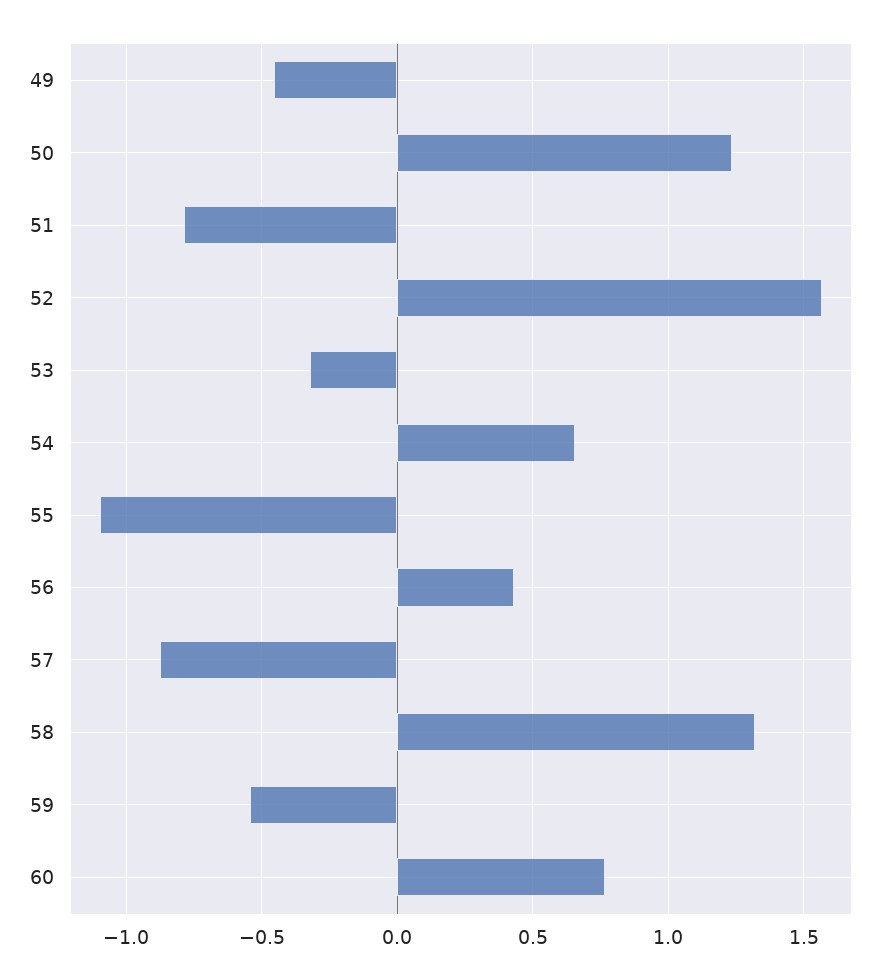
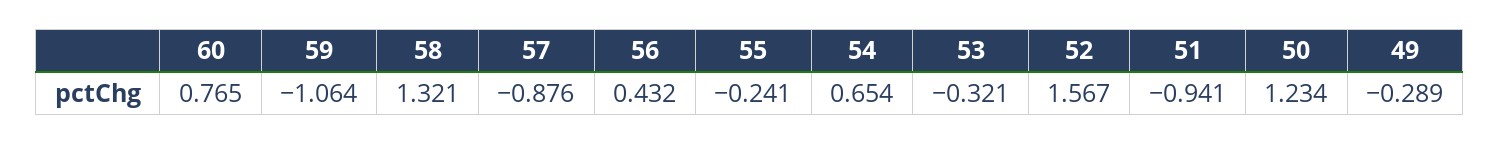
  {
-   "49": -0.45,
+   "49": -0.289,
    "50": 1.234,
-   "51": -0.8,
+   "51": -0.941,
    "52": 1.567,
    "53": -0.321,
    "54": 0.654,
-   "55": -1.1,
+   "55": -0.241,
    "56": 0.432,
    "57": -0.876,
    "58": 1.321,
-   "59": -0.55,
+   "59": -1.064,
    "60": 0.765
  }

